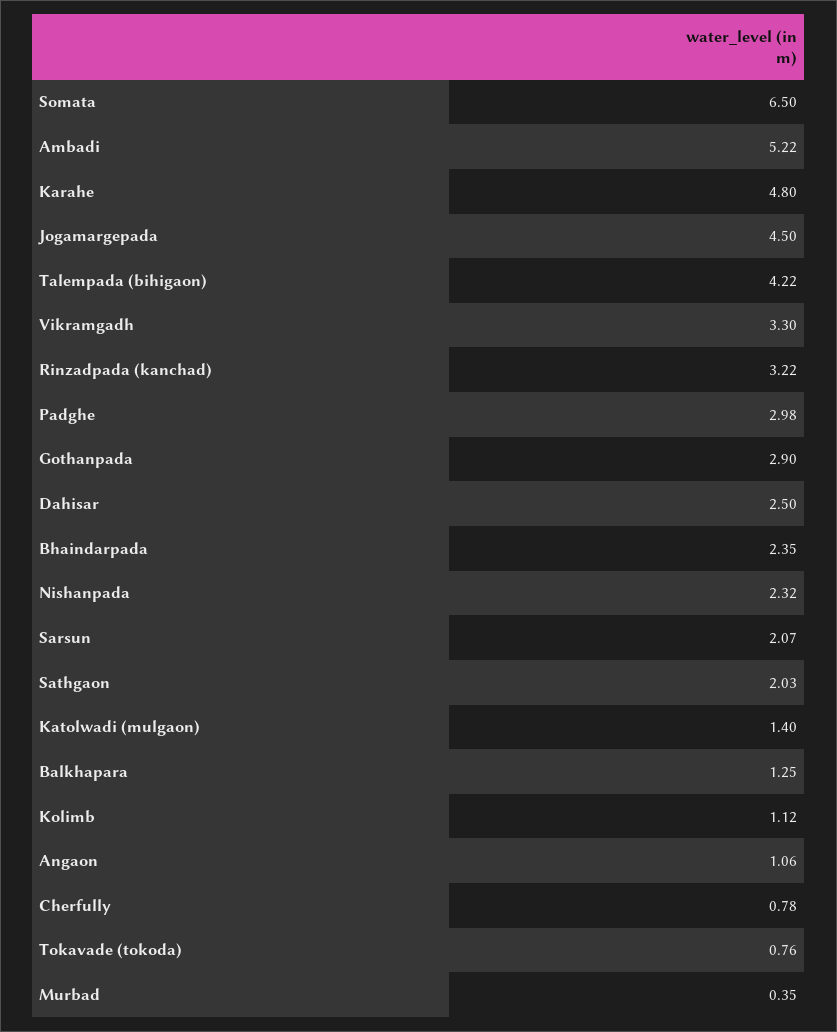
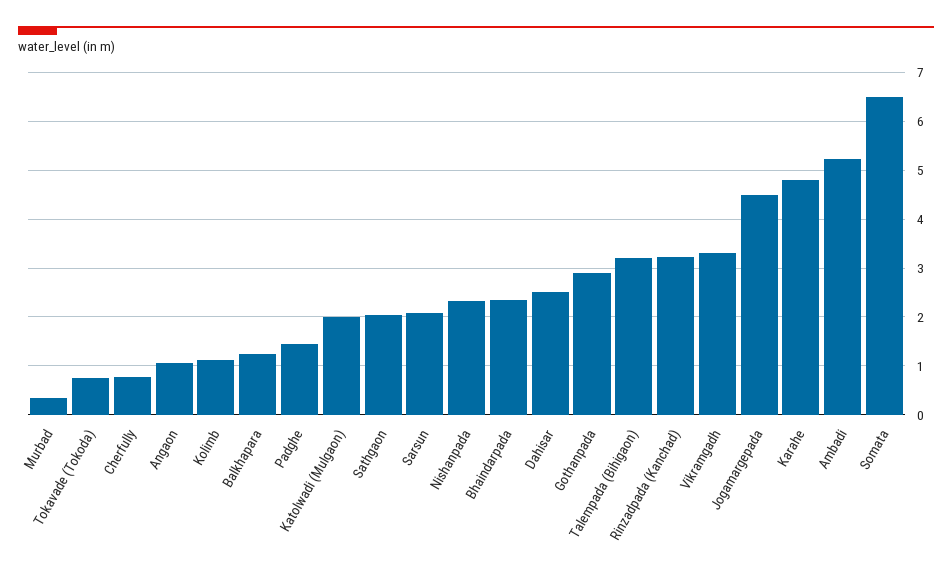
  {
    "Somata": 6.5,
    "Ambadi": 5.22,
    "Karahe": 4.8,
    "Jogamargepada": 4.5,
-   "Talempada (bihigaon)": 4.22,
+   "Talempada (bihigaon)": 3.2,
    "Vikramgadh": 3.3,
    "Rinzadpada (kanchad)": 3.22,
-   "Padghe": 2.98,
+   "Padghe": 1.4,
    "Gothanpada": 2.9,
    "Dahisar": 2.5,
    "Bhaindarpada": 2.35,
    "Nishanpada": 2.32,
    "Sarsun": 2.07,
    "Sathgaon": 2.03,
-   "Katolwadi (mulgaon)": 1.4,
+   "Katolwadi (mulgaon)": 2,
    "Balkhapara": 1.25,
    "Kolimb": 1.12,
    "Angaon": 1.06,
    "Cherfully": 0.78,
    "Tokavade (tokoda)": 0.76,
    "Murbad": 0.35
  }

